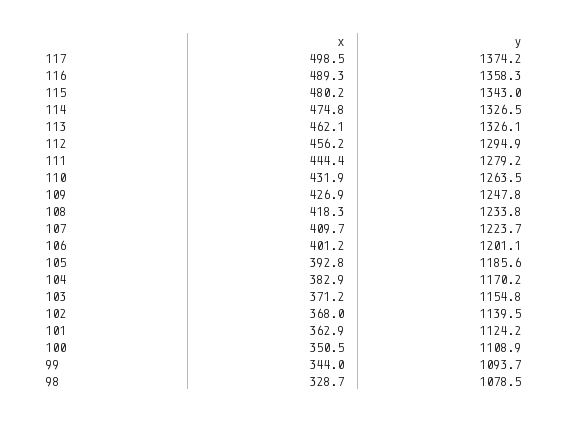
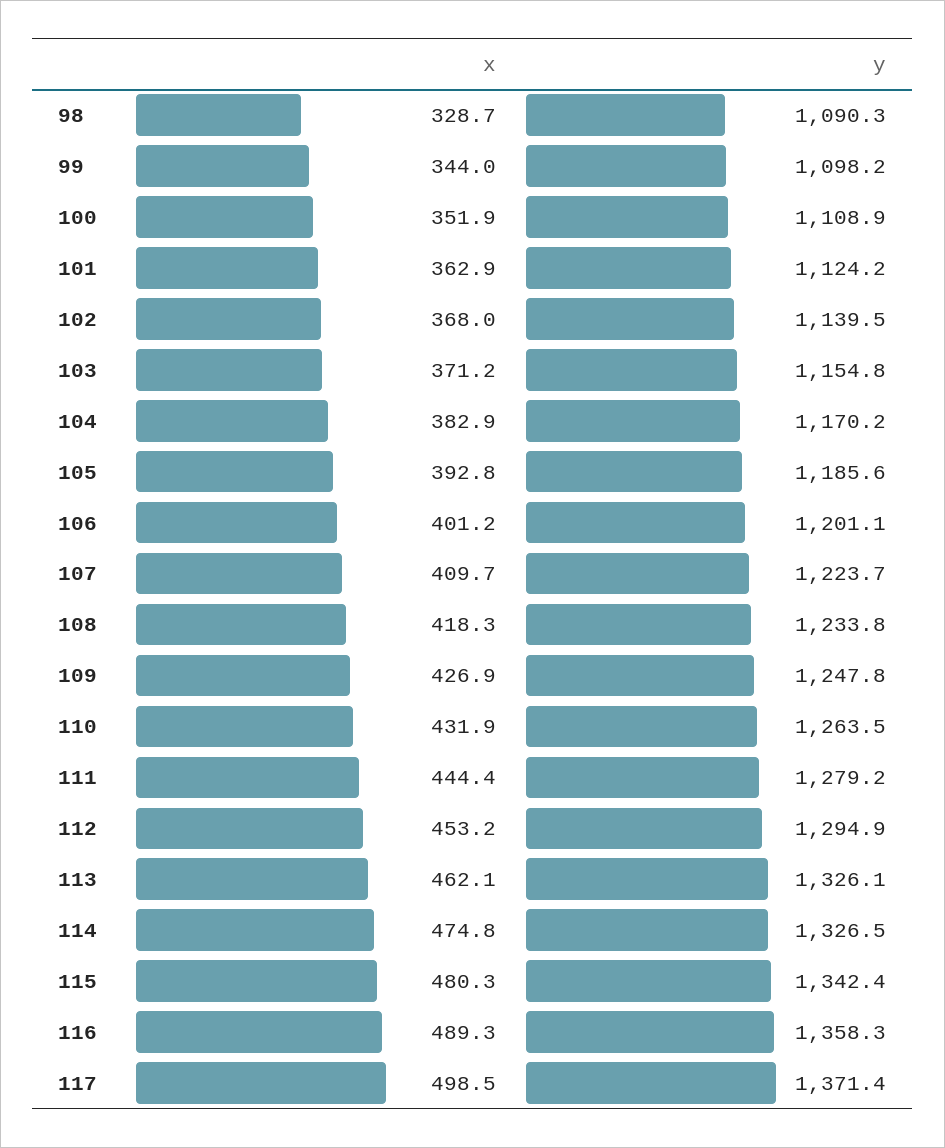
  {
    "x": {
      "117": 498.5,
      "116": 489.3,
-     "115": 480.2,
+     "115": 480.3,
      "114": 474.8,
      "113": 462.1,
-     "112": 456.2,
+     "112": 453.2,
      "111": 444.4,
      "110": 431.9,
      "109": 426.9,
      "108": 418.3,
      "107": 409.7,
      "106": 401.2,
      "105": 392.8,
      "104": 382.9,
      "103": 371.2,
      "102": 368,
      "101": 362.9,
-     "100": 350.5,
+     "100": 351.9,
      "99": 344,
      "98": 328.7
    },
    "y": {
-     "117": 1374.2,
+     "117": 1371.4,
      "116": 1358.3,
-     "115": 1343,
+     "115": 1342.4,
      "114": 1326.5,
      "113": 1326.1,
      "112": 1294.9,
      "111": 1279.2,
      "110": 1263.5,
      "109": 1247.8,
      "108": 1233.8,
      "107": 1223.7,
      "106": 1201.1,
      "105": 1185.6,
      "104": 1170.2,
      "103": 1154.8,
      "102": 1139.5,
      "101": 1124.2,
      "100": 1108.9,
-     "99": 1093.7,
+     "99": 1098.2,
-     "98": 1078.5
+     "98": 1090.3
    }
  }

